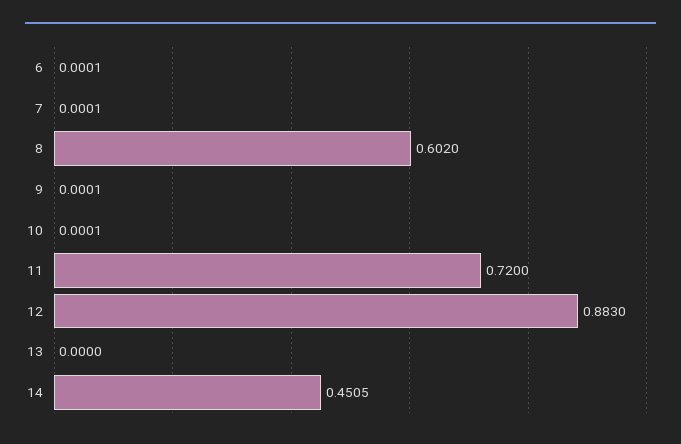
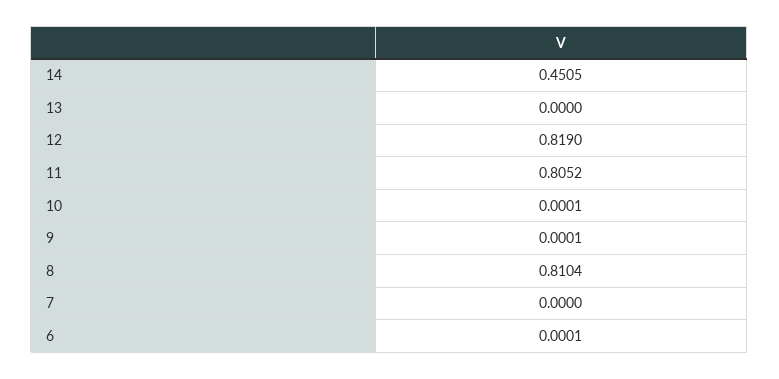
  {
    "6": 0.0001,
-   "7": 0.0001,
+   "7": 0,
-   "8": 0.602,
+   "8": 0.8104,
    "9": 0.0001,
    "10": 0.0001,
-   "11": 0.72,
+   "11": 0.8052,
-   "12": 0.883,
+   "12": 0.819,
    "13": 0,
    "14": 0.4505
  }

